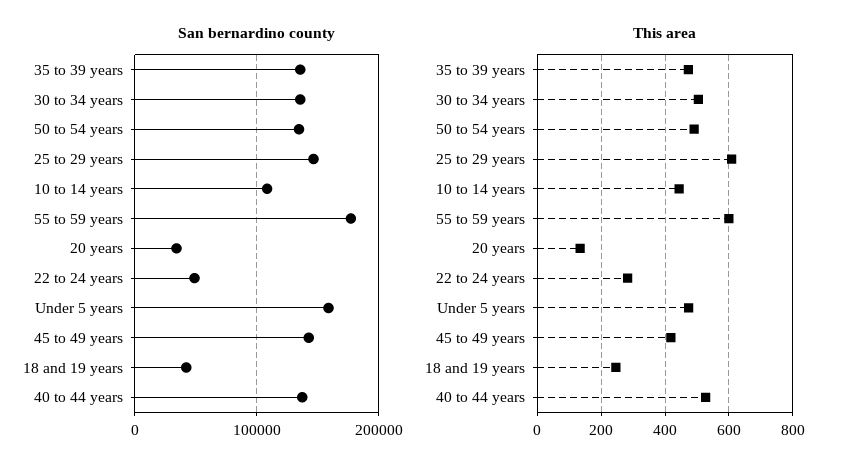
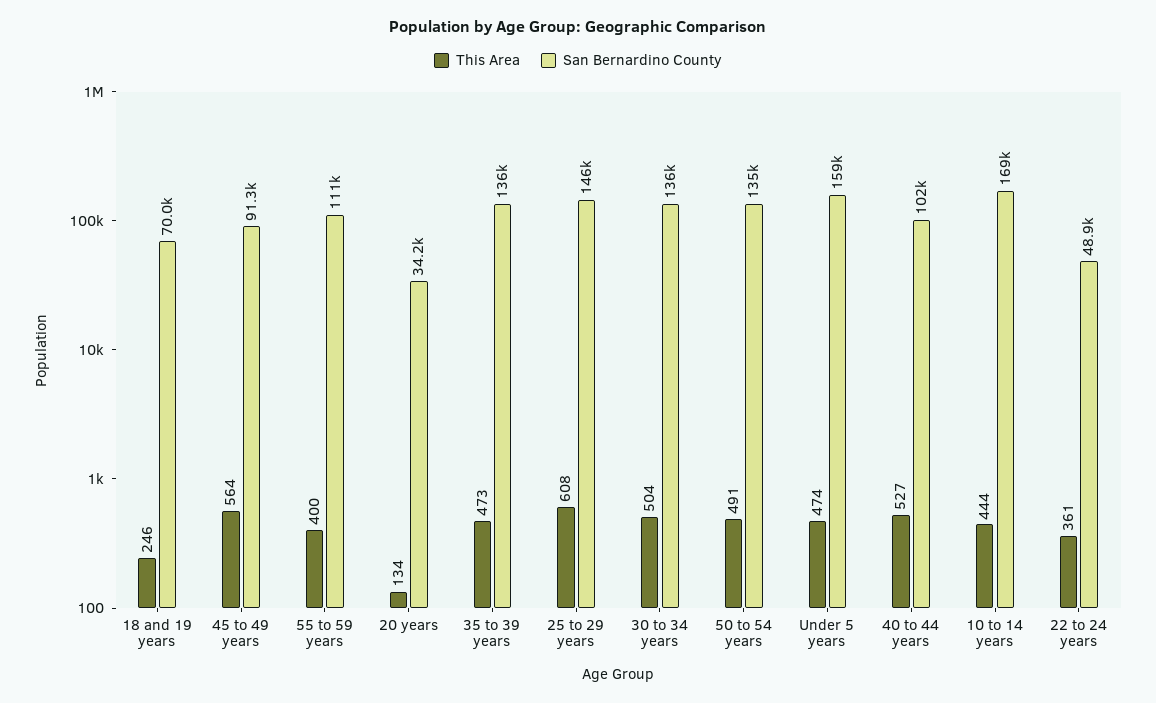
  {
    "San bernardino county": {
      "35 to 39 years": 136000,
      "30 to 34 years": 136000,
      "50 to 54 years": 135000,
      "25 to 29 years": 146000,
-     "10 to 14 years": 110000,
+     "10 to 14 years": 169000,
-     "55 to 59 years": 180000,
+     "55 to 59 years": 111000,
      "20 years": 34200,
      "22 to 24 years": 48900,
      "Under 5 years": 159000,
-     "45 to 49 years": 140000,
+     "45 to 49 years": 91300,
-     "18 and 19 years": 40000,
+     "18 and 19 years": 70000,
-     "40 to 44 years": 140000
+     "40 to 44 years": 102000
    },
    "This area": {
      "35 to 39 years": 473,
      "30 to 34 years": 504,
      "50 to 54 years": 491,
      "25 to 29 years": 608,
      "10 to 14 years": 444,
-     "55 to 59 years": 600,
+     "55 to 59 years": 400,
      "20 years": 134,
-     "22 to 24 years": 280,
+     "22 to 24 years": 361,
      "Under 5 years": 474,
-     "45 to 49 years": 420,
+     "45 to 49 years": 564,
      "18 and 19 years": 246,
      "40 to 44 years": 527
    }
  }

